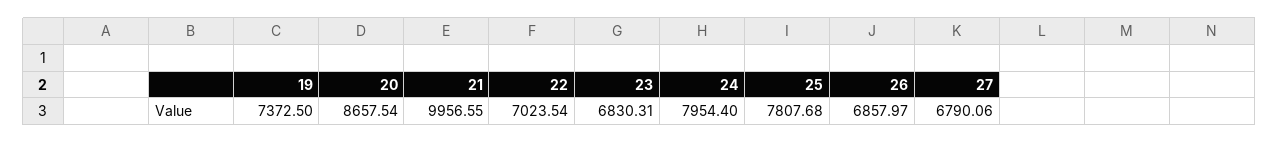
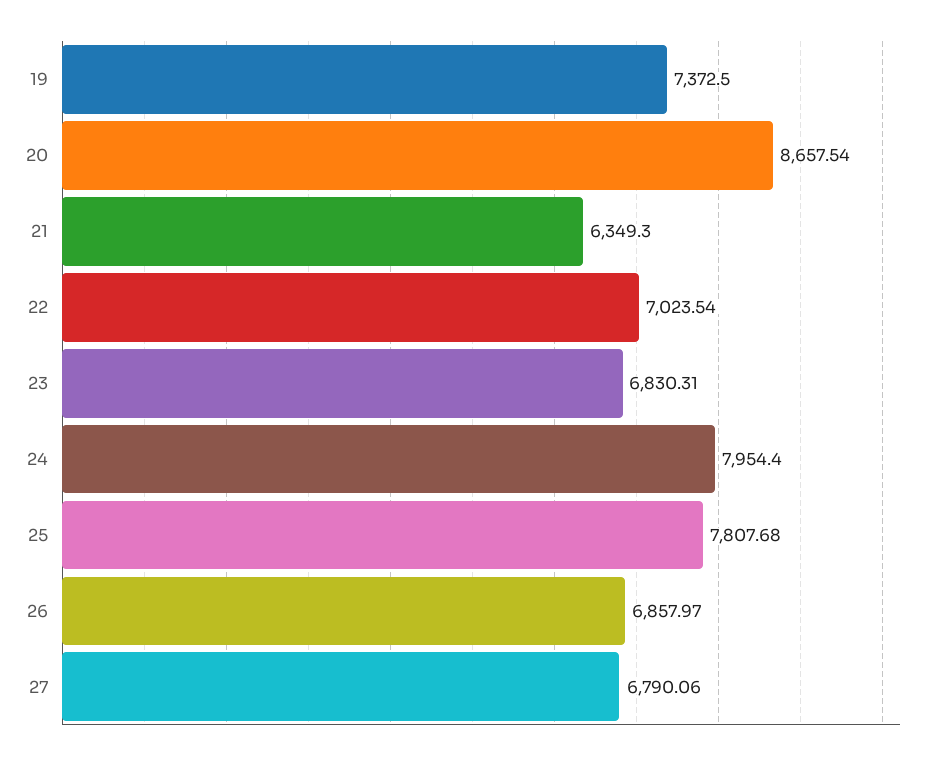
  {
    "19": 7372.5,
    "20": 8657.54,
-   "21": 9956.55,
+   "21": 6349.3,
    "22": 7023.54,
    "23": 6830.31,
    "24": 7954.4,
    "25": 7807.68,
    "26": 6857.97,
    "27": 6790.06
  }

